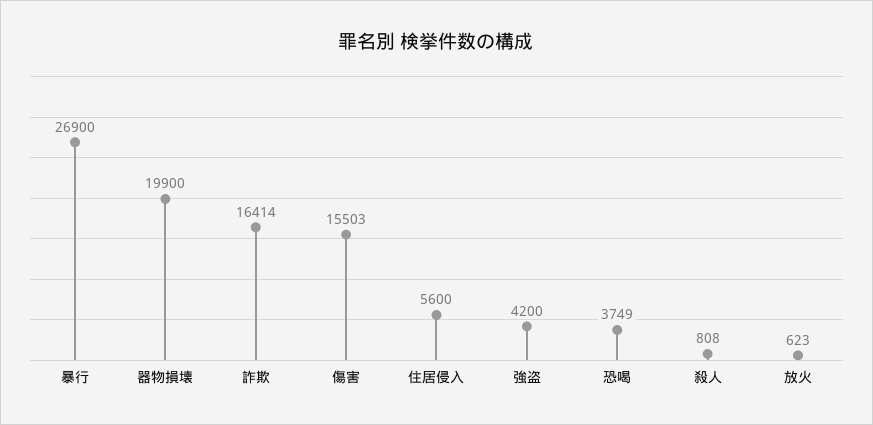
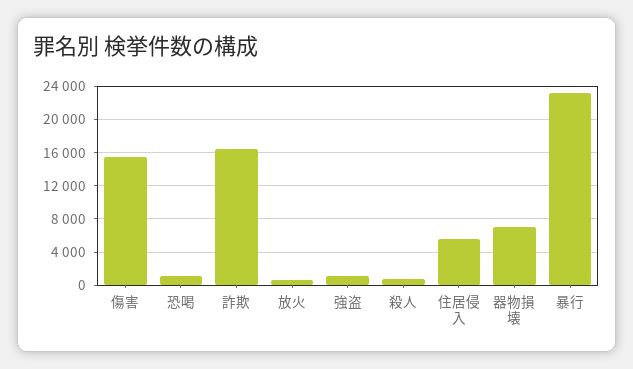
  {
-   "暴行": 26900,
+   "暴行": 23000,
-   "器物損壊": 19900,
+   "器物損壊": 7000,
    "詐欺": 16414,
    "傷害": 15503,
    "住居侵入": 5600,
-   "強盗": 4200,
+   "強盗": 1000,
-   "恐喝": 3749,
+   "恐喝": 1000,
    "殺人": 808,
    "放火": 623
  }

